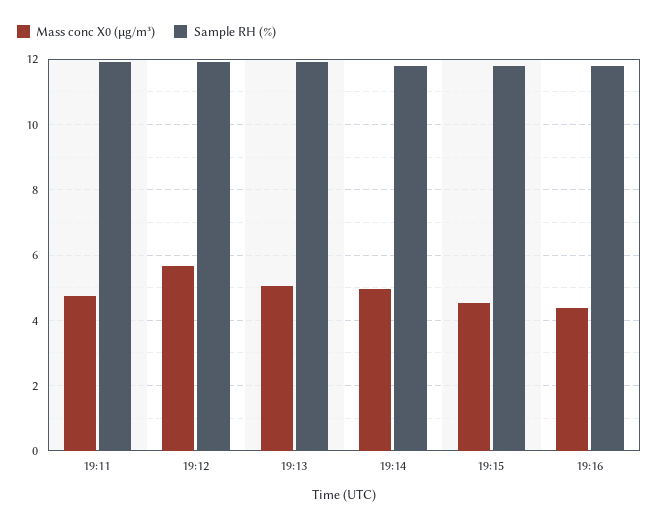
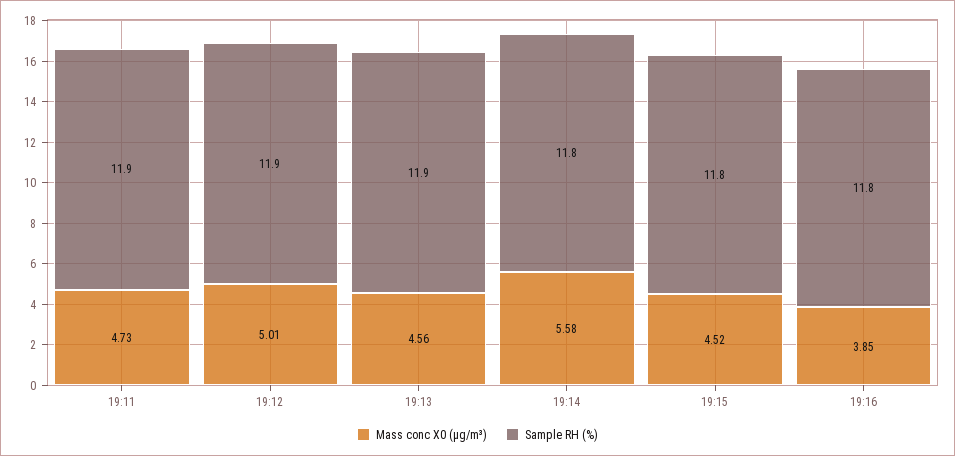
  {
    "Mass conc X0 (μg/m³)": {
      "19:11": 4.73,
-     "19:12": 5.6,
+     "19:12": 5.01,
-     "19:13": 5,
+     "19:13": 4.56,
-     "19:14": 5,
+     "19:14": 5.58,
      "19:15": 4.52,
-     "19:16": 4.4
+     "19:16": 3.85
    },
    "Sample RH (%)": {
      "19:11": 11.9,
      "19:12": 11.9,
      "19:13": 11.9,
      "19:14": 11.8,
      "19:15": 11.8,
      "19:16": 11.8
    }
  }

